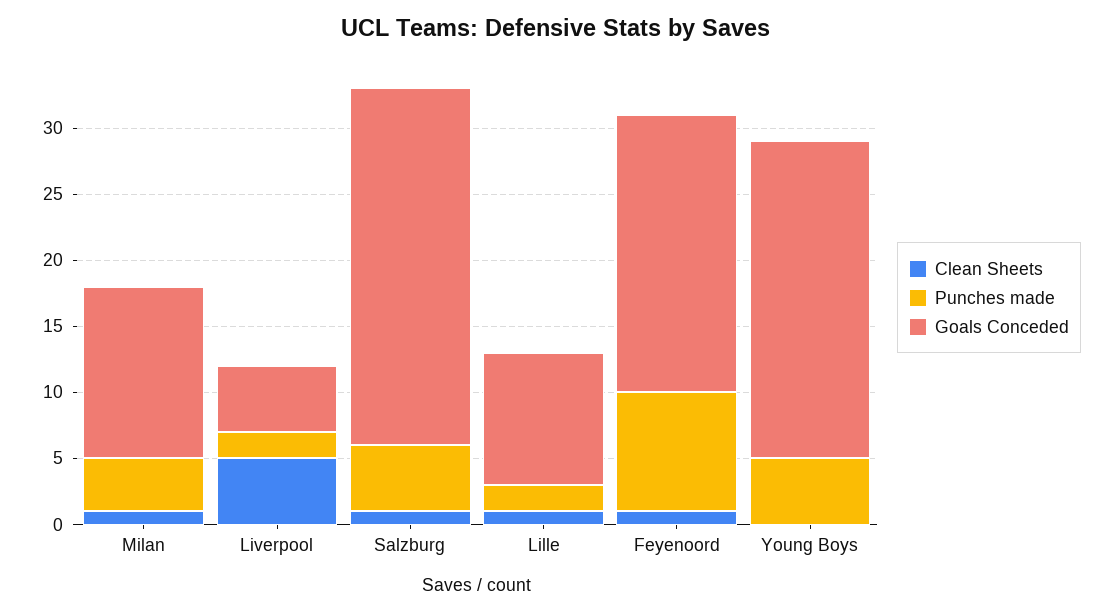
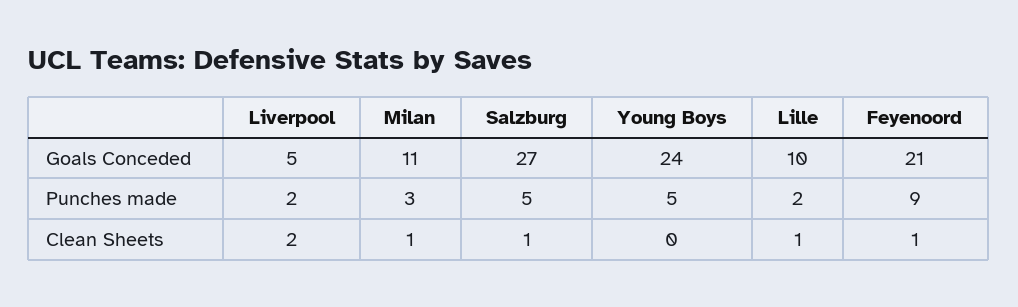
  {
    "Clean Sheets": {
      "Milan": 1,
-     "Liverpool": 5,
+     "Liverpool": 2,
      "Salzburg": 1,
      "Lille": 1,
      "Feyenoord": 1,
      "Young Boys": 0
    },
    "Punches made": {
-     "Milan": 4,
+     "Milan": 3,
      "Liverpool": 2,
      "Salzburg": 5,
      "Lille": 2,
      "Feyenoord": 9,
      "Young Boys": 5
    },
    "Goals Conceded": {
-     "Milan": 13,
+     "Milan": 11,
      "Liverpool": 5,
      "Salzburg": 27,
      "Lille": 10,
      "Feyenoord": 21,
      "Young Boys": 24
    }
  }

